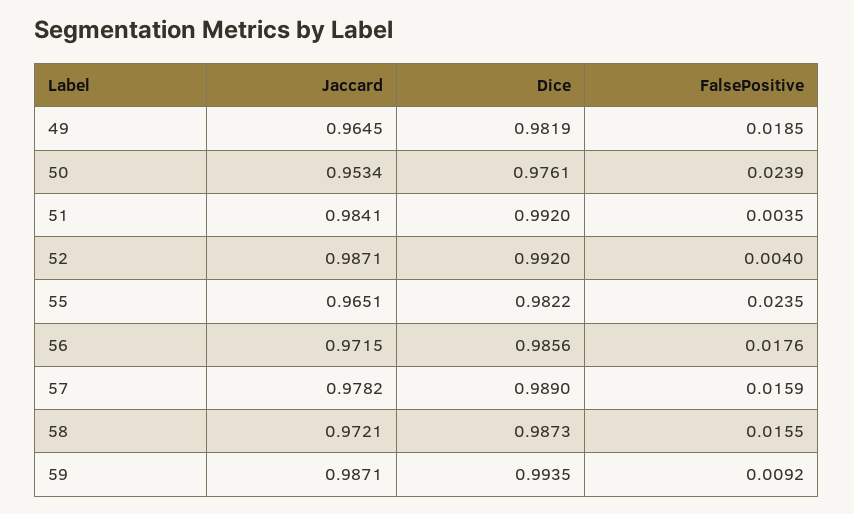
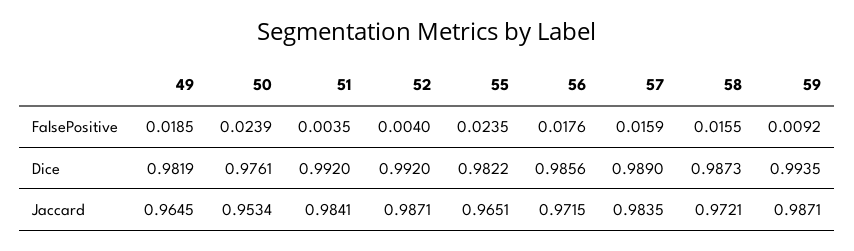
  {
    "Jaccard": {
      "49": 0.9645,
      "50": 0.9534,
      "51": 0.9841,
      "52": 0.9871,
      "55": 0.9651,
      "56": 0.9715,
-     "57": 0.9782,
+     "57": 0.9835,
      "58": 0.9721,
      "59": 0.9871
    },
    "Dice": {
      "49": 0.9819,
      "50": 0.9761,
      "51": 0.992,
      "52": 0.992,
      "55": 0.9822,
      "56": 0.9856,
      "57": 0.989,
      "58": 0.9873,
      "59": 0.9935
    },
    "FalsePositive": {
      "49": 0.0185,
      "50": 0.0239,
      "51": 0.0035,
      "52": 0.004,
      "55": 0.0235,
      "56": 0.0176,
      "57": 0.0159,
      "58": 0.0155,
      "59": 0.0092
    }
  }

